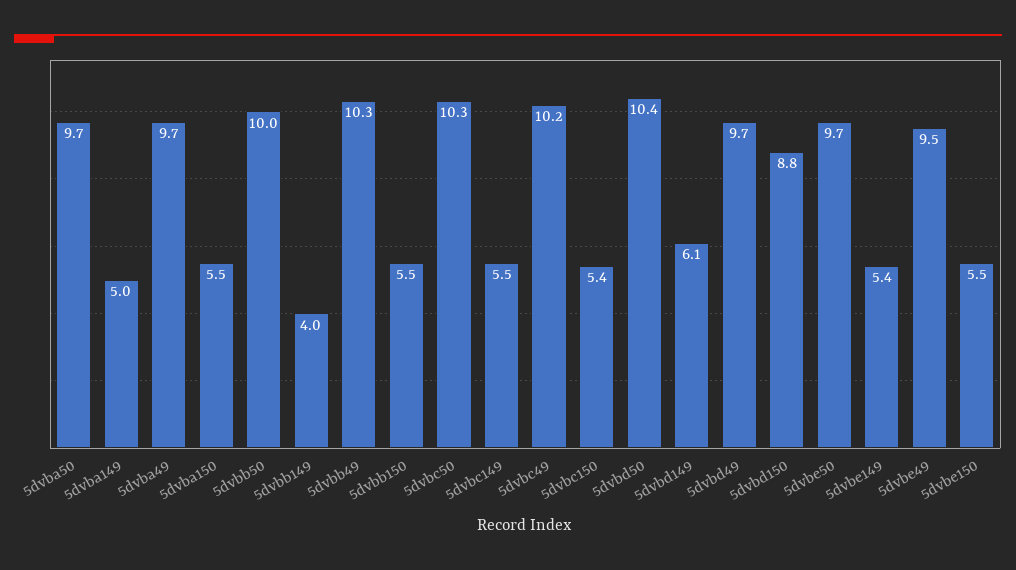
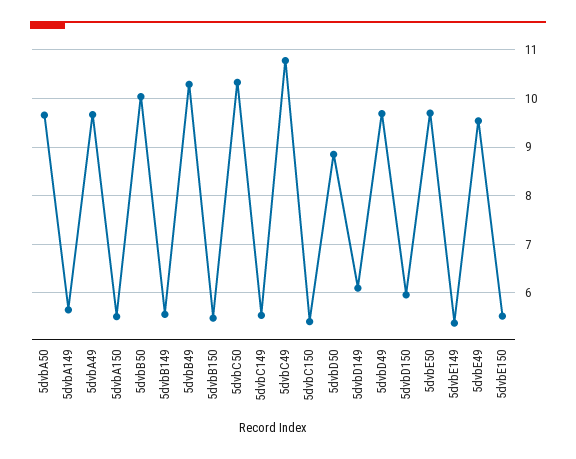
  {
    "5dvba50": 9.7,
-   "5dvba149": 5,
+   "5dvba149": 5.6,
    "5dvba49": 9.7,
    "5dvba150": 5.5,
    "5dvbb50": 10,
-   "5dvbb149": 4,
+   "5dvbb149": 5.6,
    "5dvbb49": 10.3,
    "5dvbb150": 5.5,
    "5dvbc50": 10.3,
    "5dvbc149": 5.5,
-   "5dvbc49": 10.2,
+   "5dvbc49": 10.8,
    "5dvbc150": 5.4,
-   "5dvbd50": 10.4,
+   "5dvbd50": 8.8,
    "5dvbd149": 6.1,
    "5dvbd49": 9.7,
-   "5dvbd150": 8.8,
+   "5dvbd150": 6,
    "5dvbe50": 9.7,
    "5dvbe149": 5.4,
    "5dvbe49": 9.5,
    "5dvbe150": 5.5
  }

